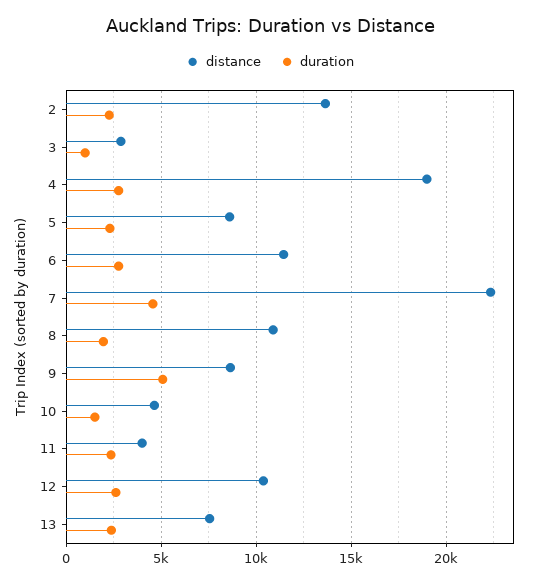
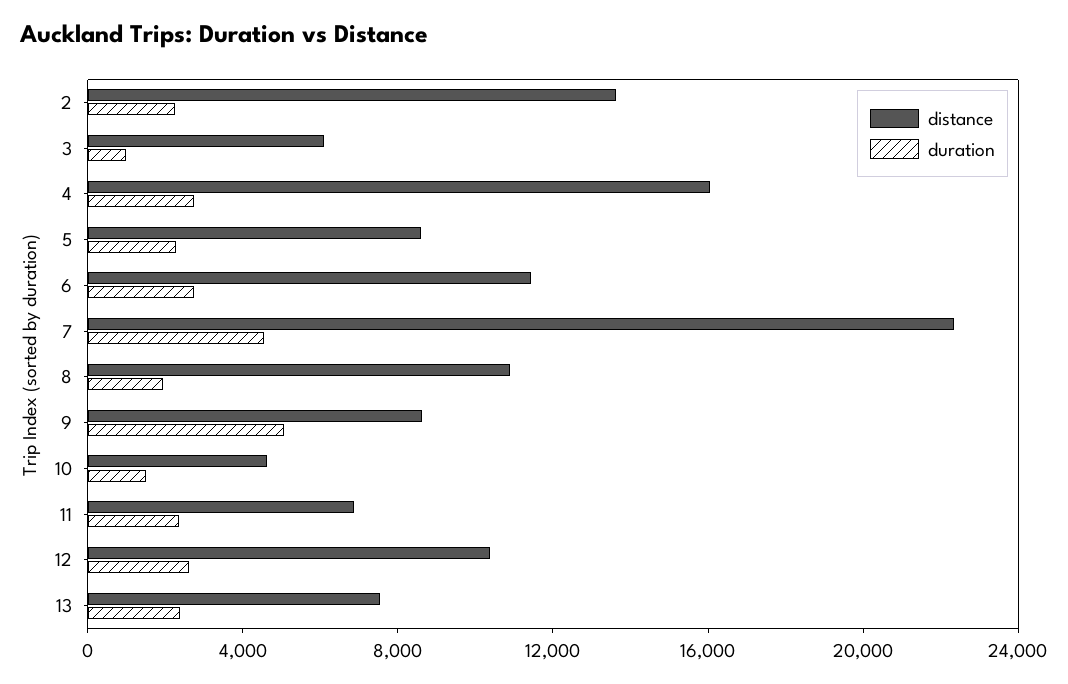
  {
    "distance": {
      "2": 13500,
-     "3": 3000,
+     "3": 6000,
-     "4": 19000,
+     "4": 16000,
      "5": 8500,
      "6": 11500,
      "7": 22500,
      "8": 11000,
      "9": 8500,
      "10": 4500,
-     "11": 4000,
+     "11": 7000,
      "12": 10500,
      "13": 7500
    },
    "duration": {
      "2": 2500,
      "3": 1000,
      "4": 2500,
      "5": 2500,
      "6": 3000,
      "7": 4500,
      "8": 2000,
      "9": 5000,
      "10": 1500,
      "11": 2500,
      "12": 2500,
      "13": 2500
    }
  }

